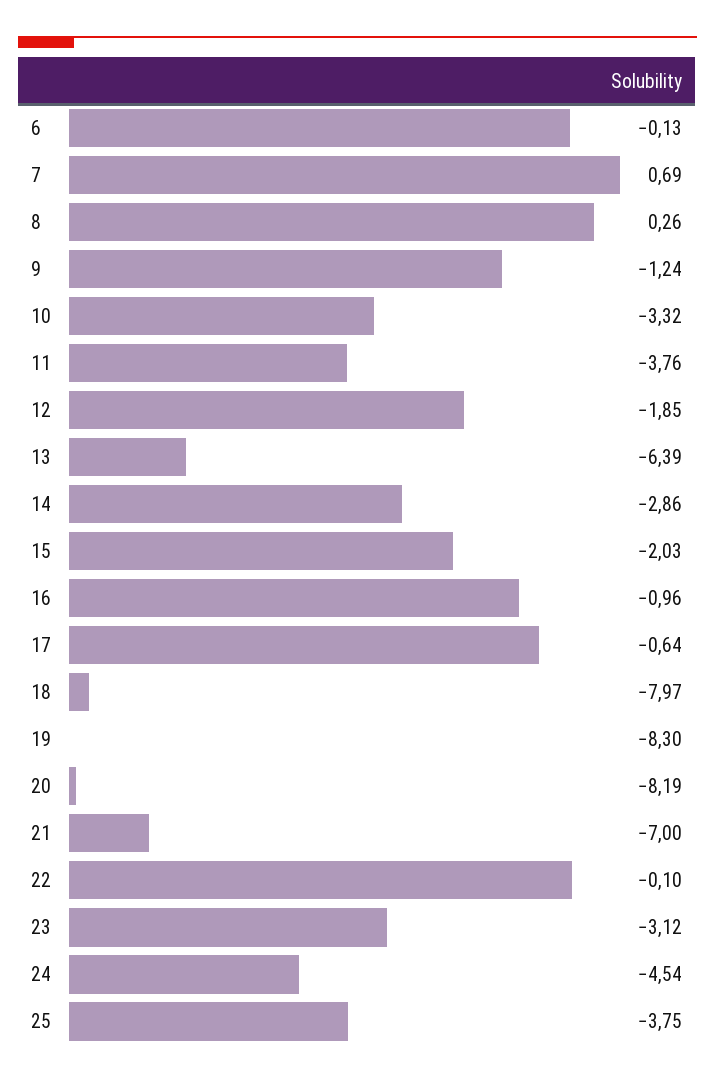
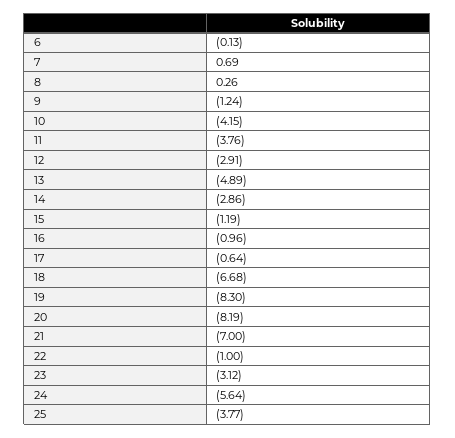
  {
    "6": -0.13,
    "7": 0.69,
    "8": 0.26,
    "9": -1.24,
-   "10": -3.32,
+   "10": -4.15,
    "11": -3.76,
-   "12": -1.85,
+   "12": -2.91,
-   "13": -6.39,
+   "13": -4.89,
    "14": -2.86,
-   "15": -2.03,
+   "15": -1.19,
    "16": -0.96,
    "17": -0.64,
-   "18": -7.97,
+   "18": -6.68,
    "19": -8.3,
    "20": -8.19,
    "21": -7,
-   "22": -0.1,
+   "22": -1,
    "23": -3.12,
-   "24": -4.54,
+   "24": -5.64,
-   "25": -3.75
+   "25": -3.77
  }

